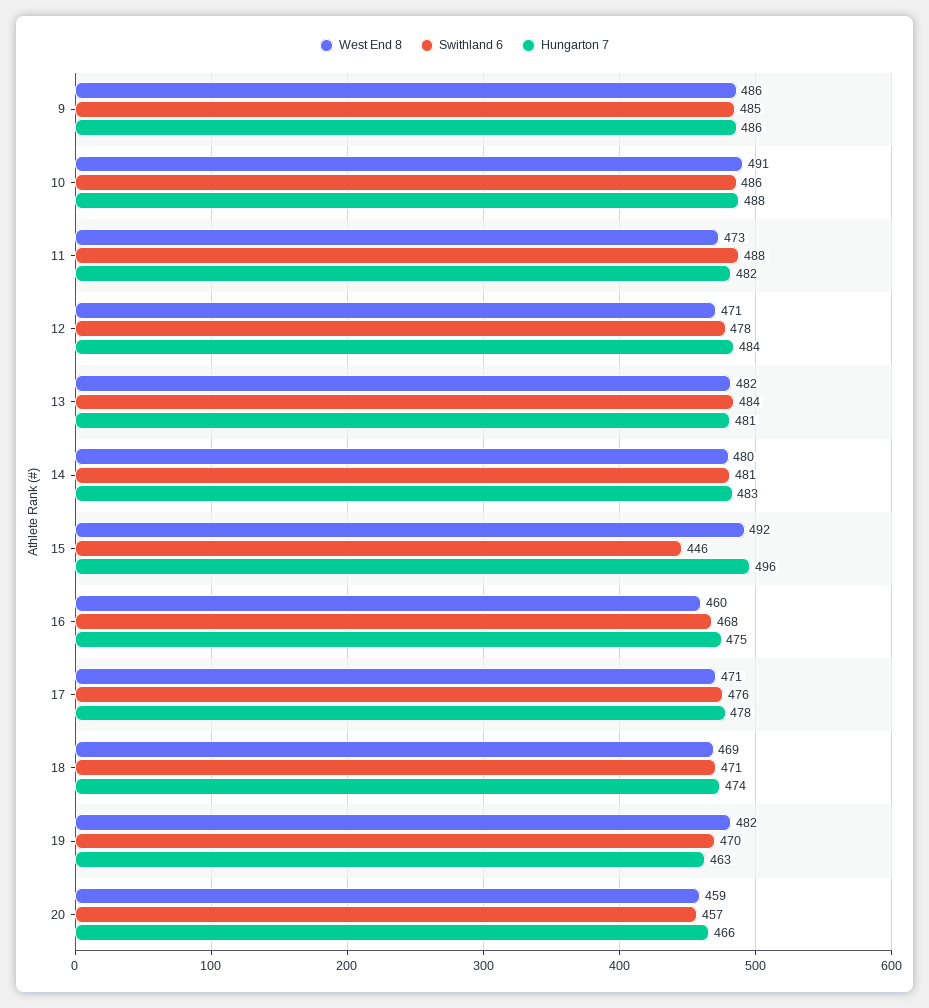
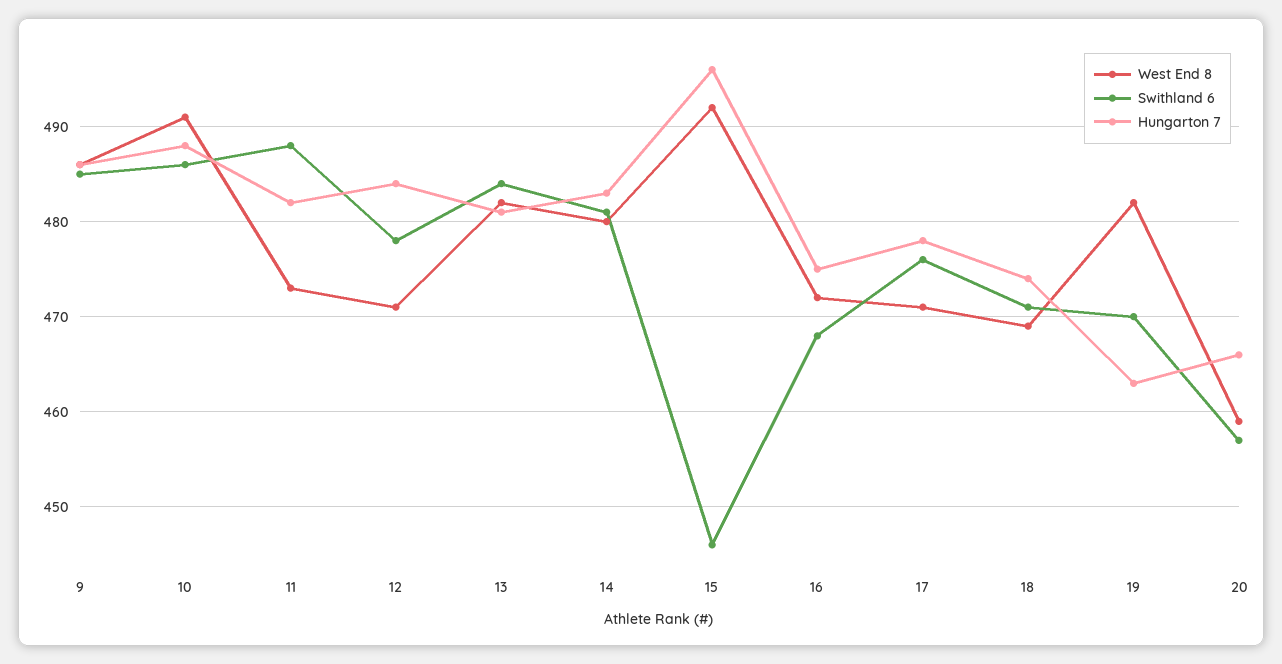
  {
    "West End 8": {
      "9": 486,
      "10": 491,
      "11": 473,
      "12": 471,
      "13": 482,
      "14": 480,
      "15": 492,
-     "16": 460,
+     "16": 472,
      "17": 471,
      "18": 469,
      "19": 482,
      "20": 459
    },
    "Swithland 6": {
      "9": 485,
      "10": 486,
      "11": 488,
      "12": 478,
      "13": 484,
      "14": 481,
      "15": 446,
      "16": 468,
      "17": 476,
      "18": 471,
      "19": 470,
      "20": 457
    },
    "Hungarton 7": {
      "9": 486,
      "10": 488,
      "11": 482,
      "12": 484,
      "13": 481,
      "14": 483,
      "15": 496,
      "16": 475,
      "17": 478,
      "18": 474,
      "19": 463,
      "20": 466
    }
  }

